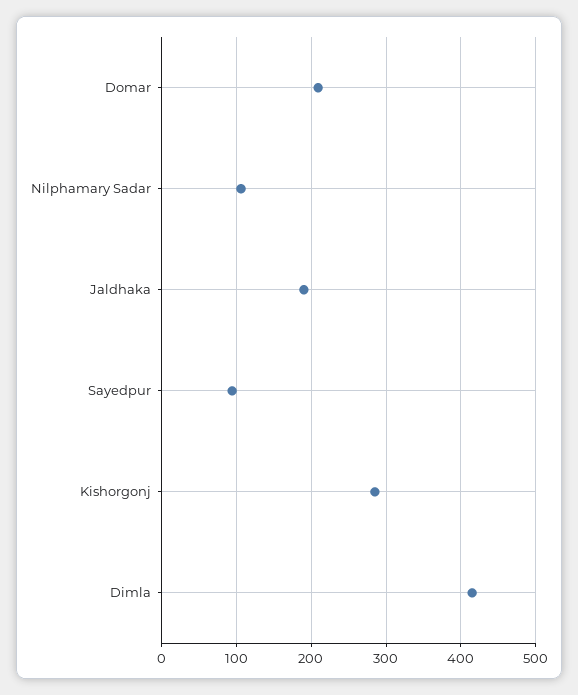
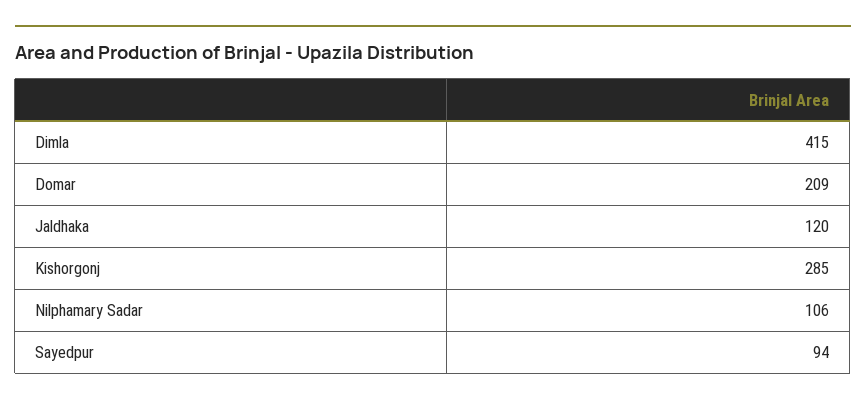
  {
    "Domar": 209,
    "Nilphamary Sadar": 106,
-   "Jaldhaka": 190,
+   "Jaldhaka": 120,
    "Sayedpur": 94,
    "Kishorgonj": 285,
    "Dimla": 415
  }

